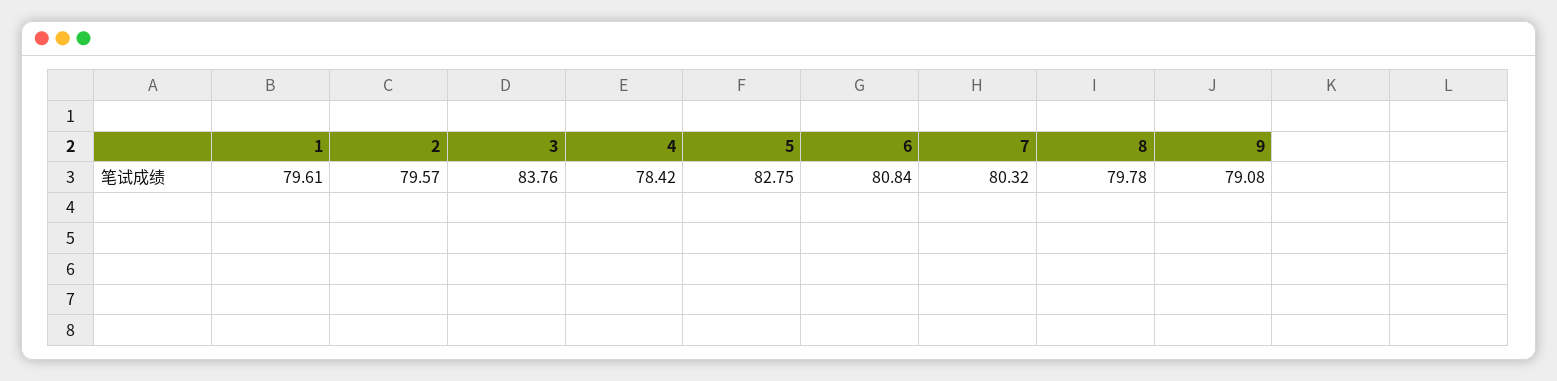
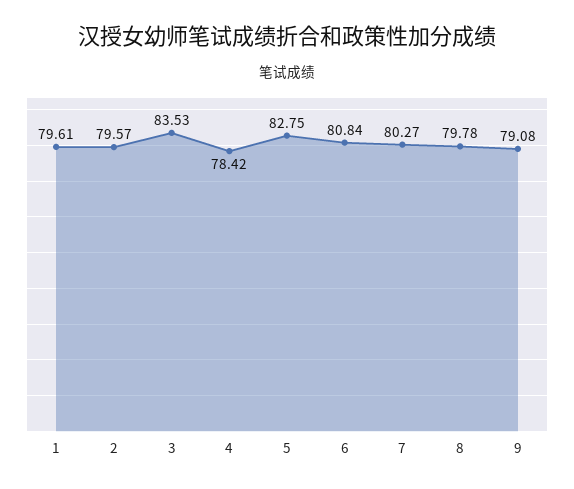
  {
    "1": 79.61,
    "2": 79.57,
-   "3": 83.76,
+   "3": 83.53,
    "4": 78.42,
    "5": 82.75,
    "6": 80.84,
-   "7": 80.32,
+   "7": 80.27,
    "8": 79.78,
    "9": 79.08
  }

